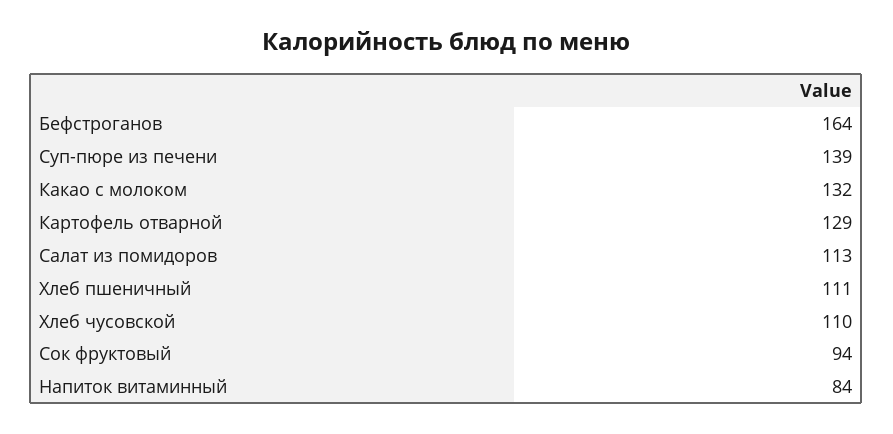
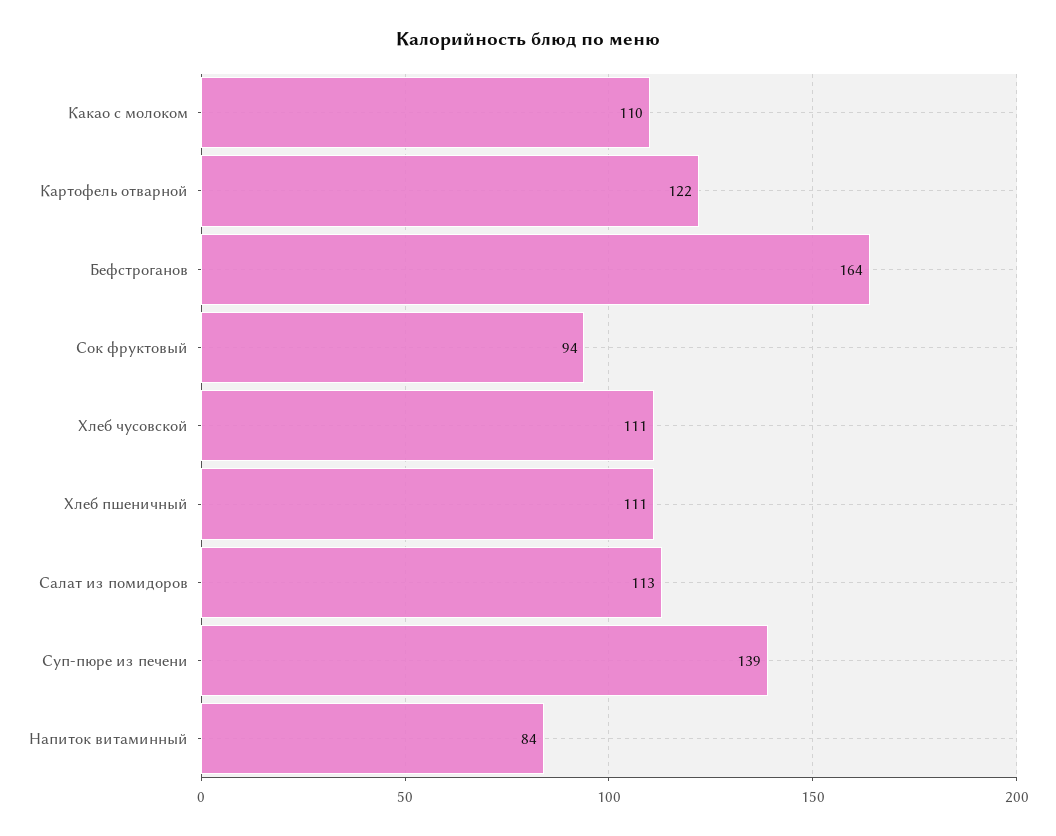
  {
    "Бефстроганов": 164,
    "Суп-пюре из печени": 139,
-   "Какао с молоком": 132,
+   "Какао с молоком": 110,
-   "Картофель отварной": 129,
+   "Картофель отварной": 122,
    "Салат из помидоров": 113,
    "Хлеб пшеничный": 111,
-   "Хлеб чусовской": 110,
+   "Хлеб чусовской": 111,
    "Сок фруктовый": 94,
    "Напиток витаминный": 84
  }

